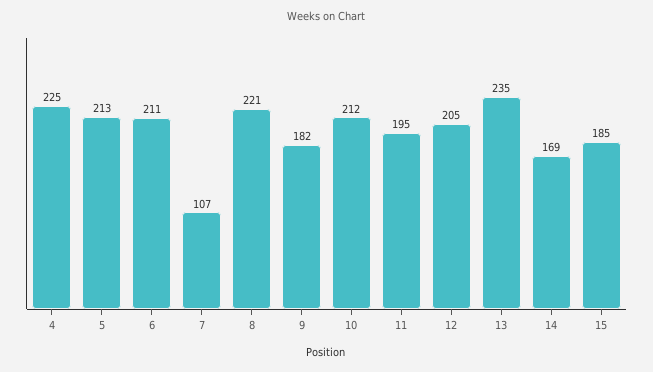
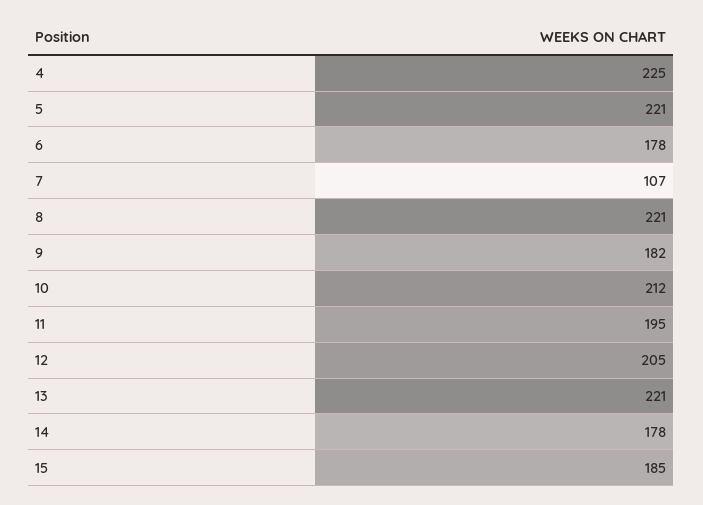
  {
    "4": 225,
-   "5": 213,
+   "5": 221,
-   "6": 211,
+   "6": 178,
    "7": 107,
    "8": 221,
    "9": 182,
    "10": 212,
    "11": 195,
    "12": 205,
-   "13": 235,
+   "13": 221,
-   "14": 169,
+   "14": 178,
    "15": 185
  }

